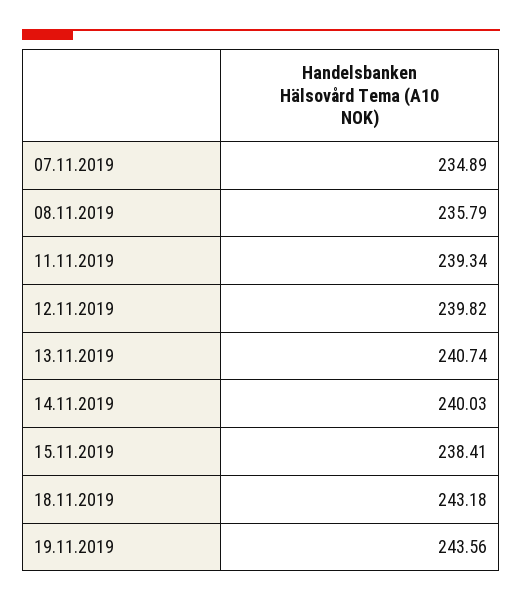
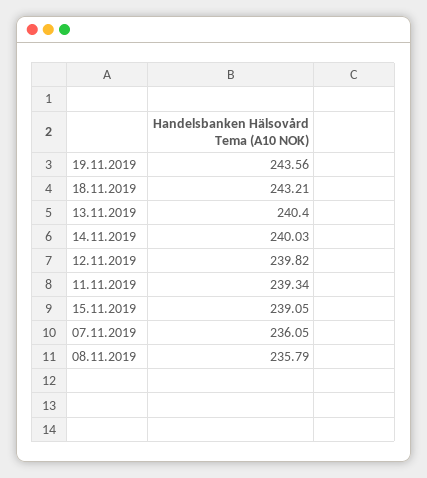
  {
-   "07.11.2019": 234.89,
+   "07.11.2019": 236.05,
    "08.11.2019": 235.79,
    "11.11.2019": 239.34,
    "12.11.2019": 239.82,
-   "13.11.2019": 240.74,
+   "13.11.2019": 240.4,
    "14.11.2019": 240.03,
-   "15.11.2019": 238.41,
+   "15.11.2019": 239.05,
-   "18.11.2019": 243.18,
+   "18.11.2019": 243.21,
    "19.11.2019": 243.56
  }

